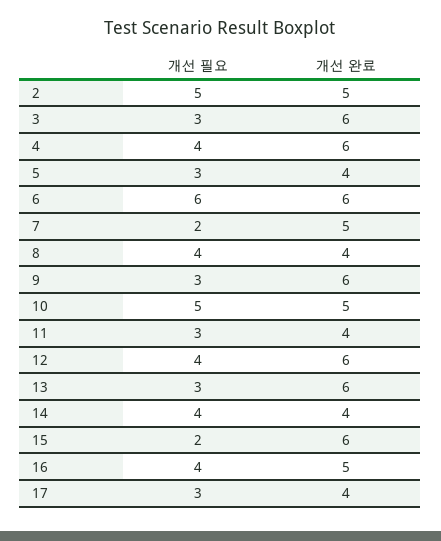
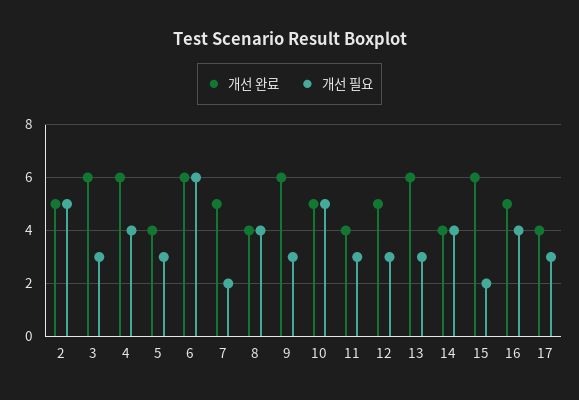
  {
    "개선 필요": {
      "2": 5,
      "3": 3,
      "4": 4,
      "5": 3,
      "6": 6,
      "7": 2,
      "8": 4,
      "9": 3,
      "10": 5,
      "11": 3,
-     "12": 4,
+     "12": 3,
      "13": 3,
      "14": 4,
      "15": 2,
      "16": 4,
      "17": 3
    },
    "개선 완료": {
      "2": 5,
      "3": 6,
      "4": 6,
      "5": 4,
      "6": 6,
      "7": 5,
      "8": 4,
      "9": 6,
      "10": 5,
      "11": 4,
-     "12": 6,
+     "12": 5,
      "13": 6,
      "14": 4,
      "15": 6,
      "16": 5,
      "17": 4
    }
  }

